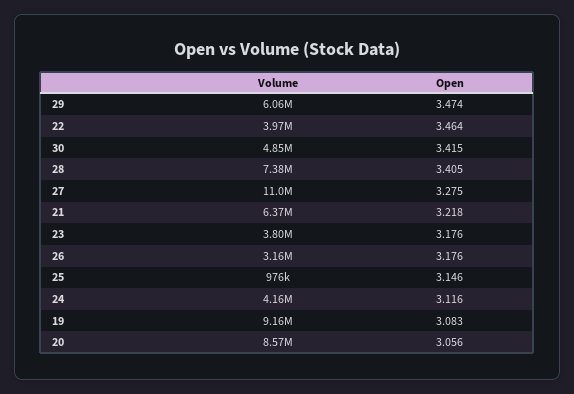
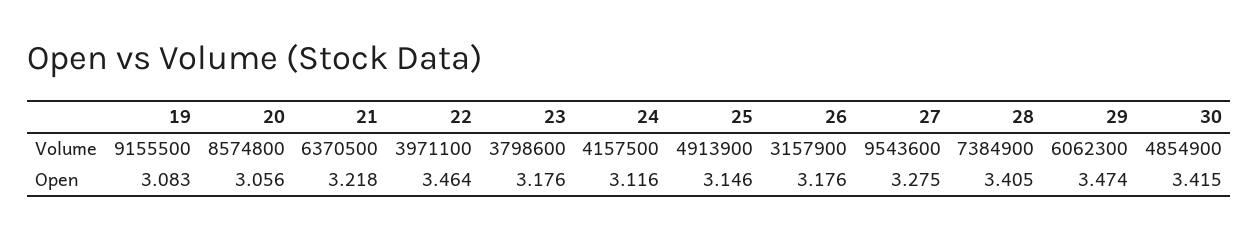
  {
    "Volume": {
      "29": 6062300,
      "22": 3971100,
      "30": 4854900,
      "28": 7384900,
-     "27": 11000000,
+     "27": 9543600,
      "21": 6370500,
      "23": 3798600,
      "26": 3157900,
-     "25": 976000,
+     "25": 4913900,
      "24": 4157500,
      "19": 9155500,
      "20": 8574800
    },
    "Open": {
      "29": 3.474,
      "22": 3.464,
      "30": 3.415,
      "28": 3.405,
      "27": 3.275,
      "21": 3.218,
      "23": 3.176,
      "26": 3.176,
      "25": 3.146,
      "24": 3.116,
      "19": 3.083,
      "20": 3.056
    }
  }

